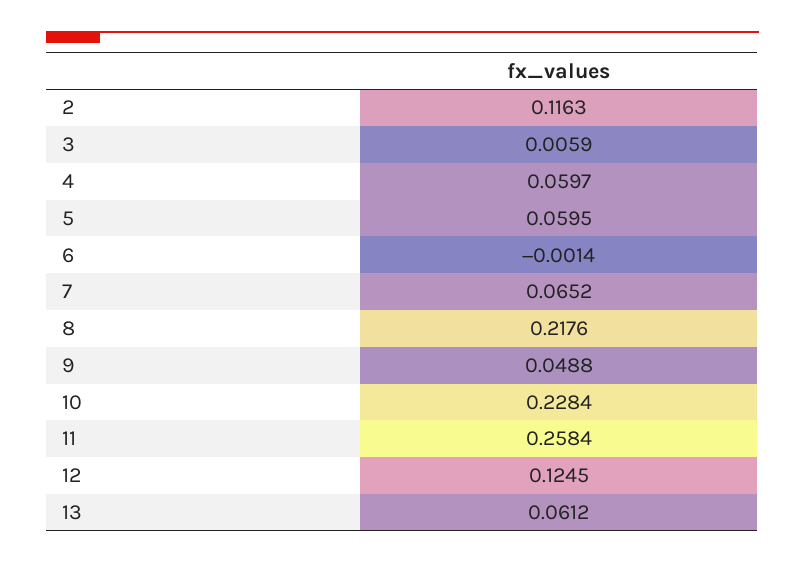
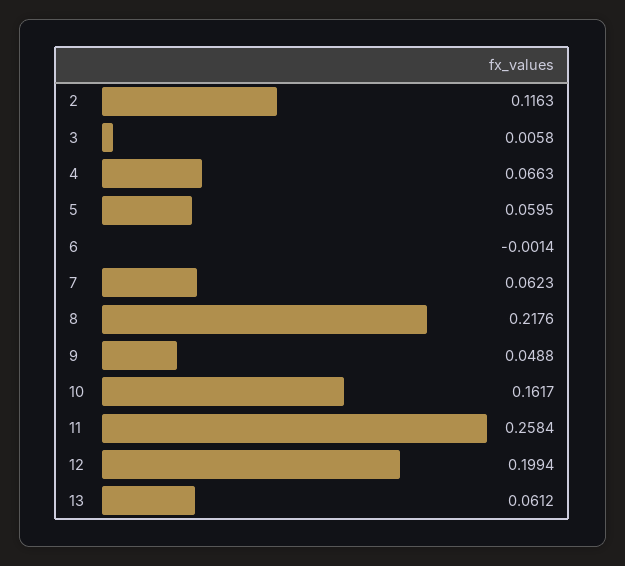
  {
    "2": 0.1163,
-   "3": 0.0059,
+   "3": 0.0058,
-   "4": 0.0597,
+   "4": 0.0663,
    "5": 0.0595,
    "6": -0.0014,
-   "7": 0.0652,
+   "7": 0.0623,
    "8": 0.2176,
    "9": 0.0488,
-   "10": 0.2284,
+   "10": 0.1617,
    "11": 0.2584,
-   "12": 0.1245,
+   "12": 0.1994,
    "13": 0.0612
  }

